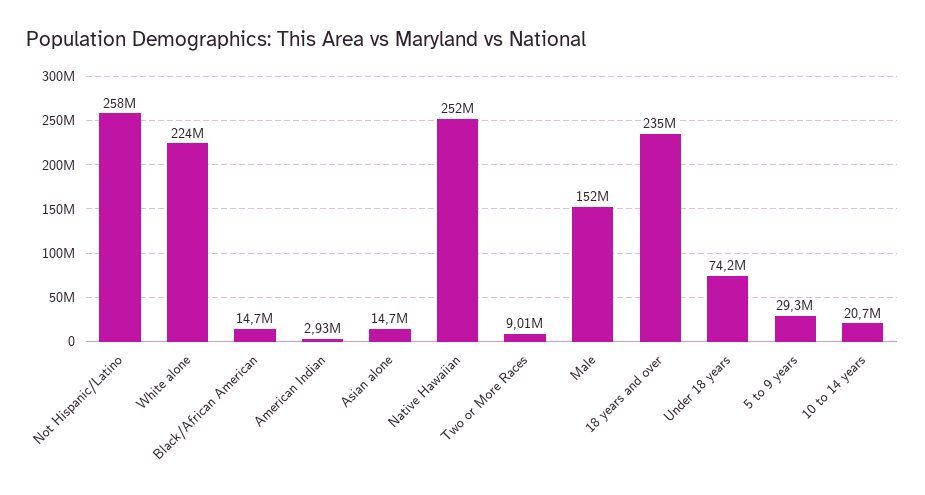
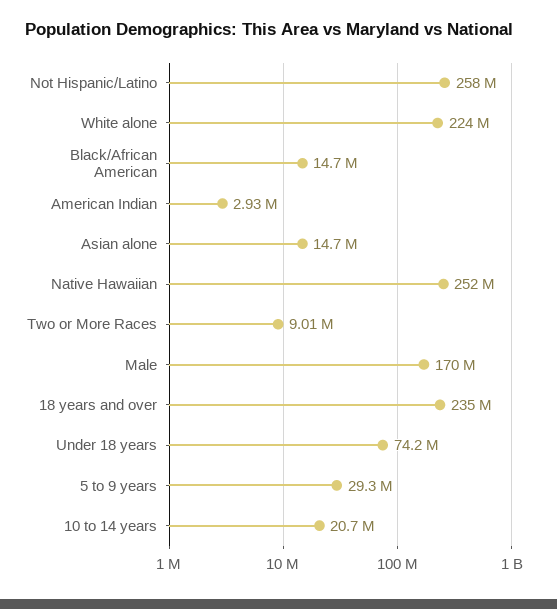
  {
    "Not Hispanic/Latino": 258000000,
    "White alone": 224000000,
    "Black/African American": 14700000,
    "American Indian": 2930000,
    "Asian alone": 14700000,
    "Native Hawaiian": 252000000,
    "Two or More Races": 9010000,
-   "Male": 152000000,
+   "Male": 170000000,
    "18 years and over": 235000000,
    "Under 18 years": 74200000,
    "5 to 9 years": 29300000,
    "10 to 14 years": 20700000
  }

